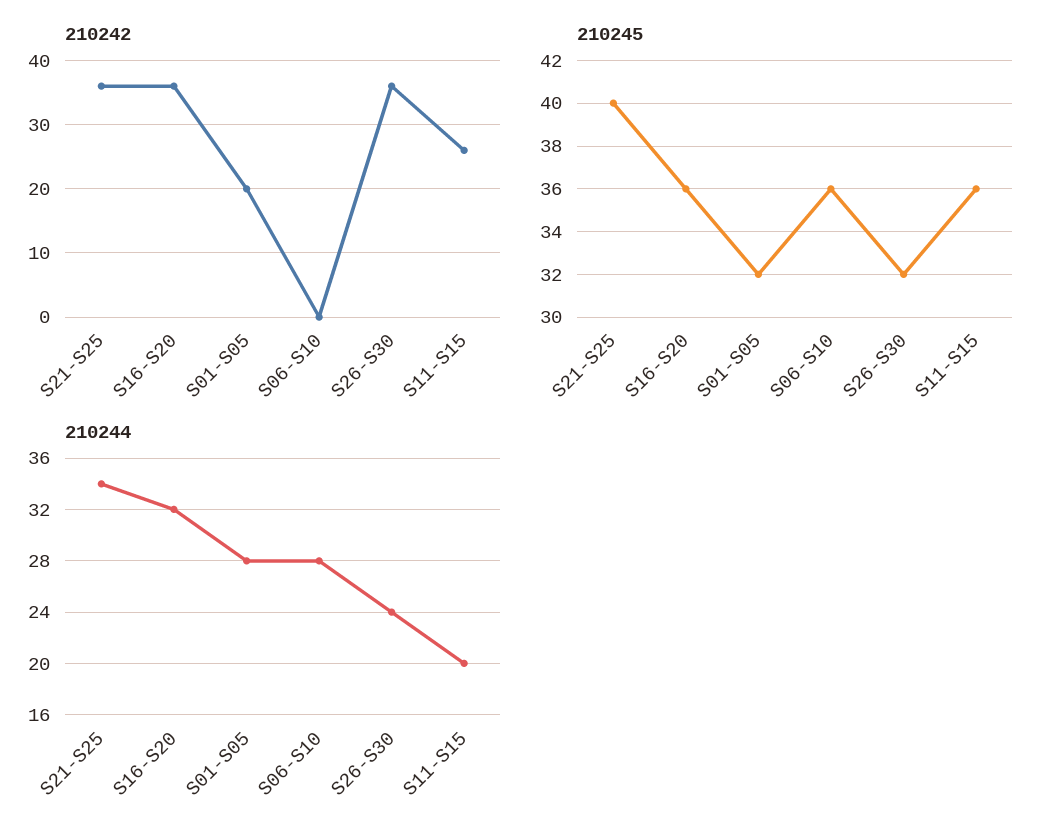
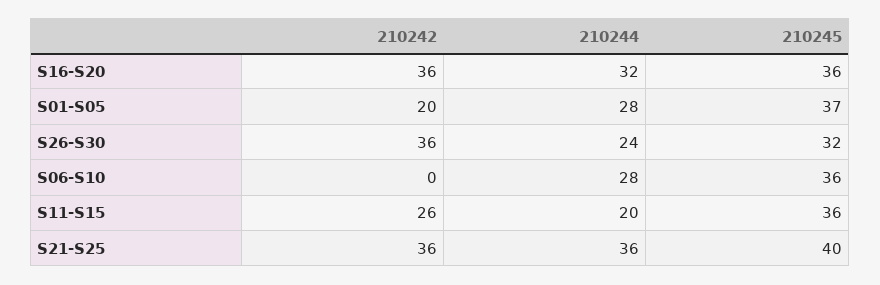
  {
    "210242": {
      "S21-S25": 36,
      "S16-S20": 36,
      "S01-S05": 20,
      "S06-S10": 0,
      "S26-S30": 36,
      "S11-S15": 26
    },
    "210245": {
      "S21-S25": 40,
      "S16-S20": 36,
-     "S01-S05": 32,
+     "S01-S05": 37,
      "S06-S10": 36,
      "S26-S30": 32,
      "S11-S15": 36
    },
    "210244": {
-     "S21-S25": 34,
+     "S21-S25": 36,
      "S16-S20": 32,
      "S01-S05": 28,
      "S06-S10": 28,
      "S26-S30": 24,
      "S11-S15": 20
    }
  }

